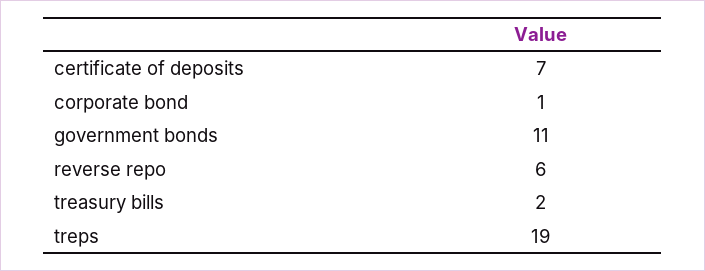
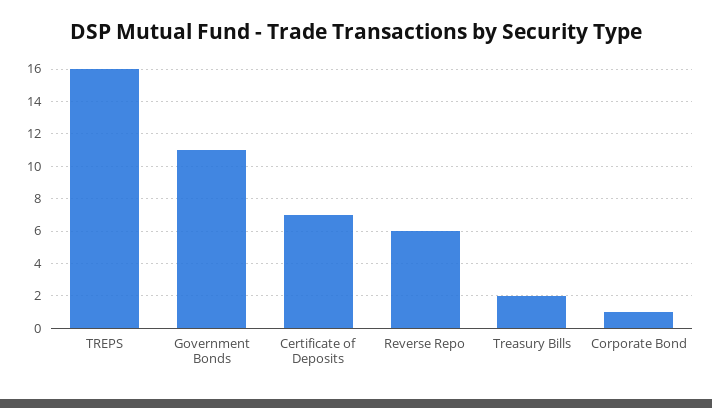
  {
    "certificate of deposits": 7,
    "corporate bond": 1,
    "government bonds": 11,
    "reverse repo": 6,
    "treasury bills": 2,
-   "treps": 19
+   "treps": 16
  }

